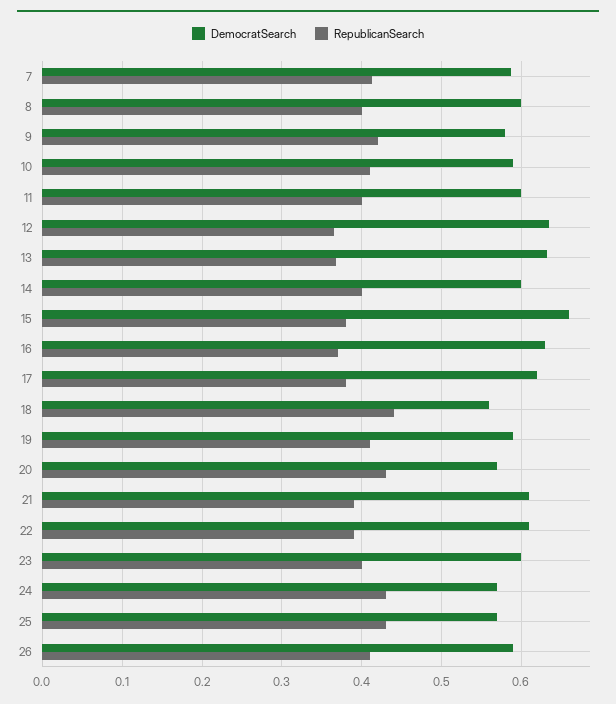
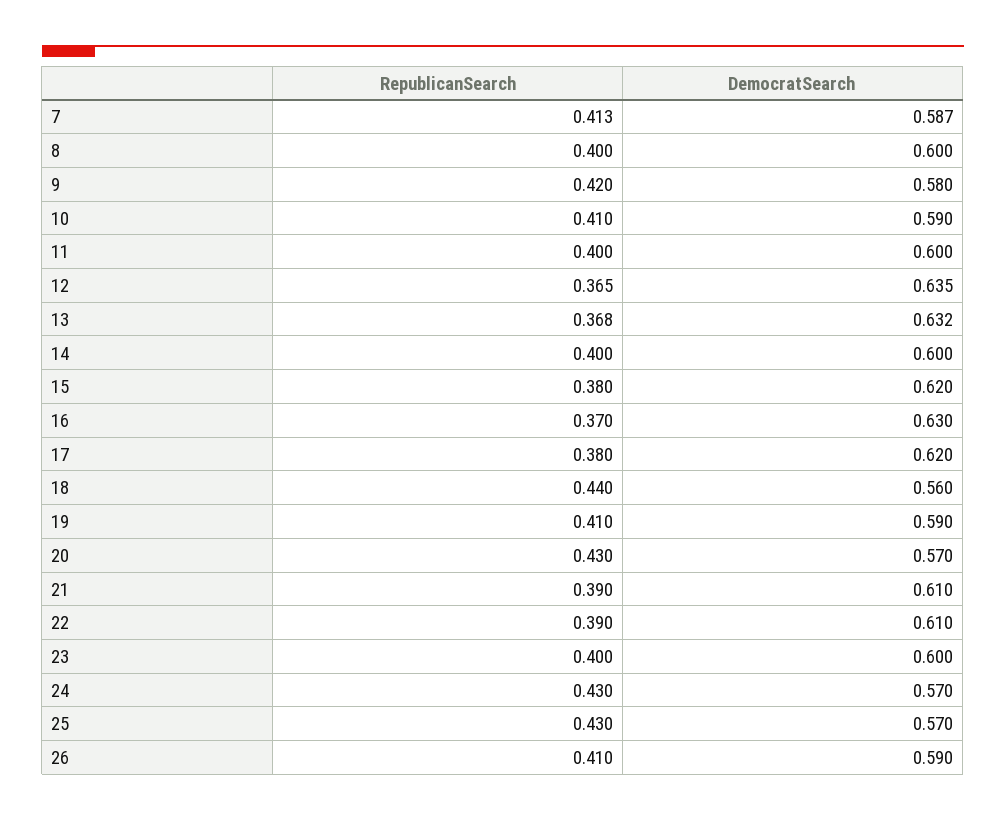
  {
    "DemocratSearch": {
      "7": 0.587,
      "8": 0.6,
      "9": 0.58,
      "10": 0.59,
      "11": 0.6,
      "12": 0.635,
      "13": 0.632,
      "14": 0.6,
-     "15": 0.66,
+     "15": 0.62,
      "16": 0.63,
      "17": 0.62,
      "18": 0.56,
      "19": 0.59,
      "20": 0.57,
      "21": 0.61,
      "22": 0.61,
      "23": 0.6,
      "24": 0.57,
      "25": 0.57,
      "26": 0.59
    },
    "RepublicanSearch": {
      "7": 0.413,
      "8": 0.4,
      "9": 0.42,
      "10": 0.41,
      "11": 0.4,
      "12": 0.365,
      "13": 0.368,
      "14": 0.4,
      "15": 0.38,
      "16": 0.37,
      "17": 0.38,
      "18": 0.44,
      "19": 0.41,
      "20": 0.43,
      "21": 0.39,
      "22": 0.39,
      "23": 0.4,
      "24": 0.43,
      "25": 0.43,
      "26": 0.41
    }
  }

